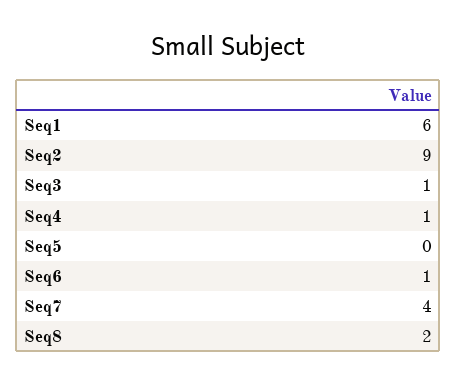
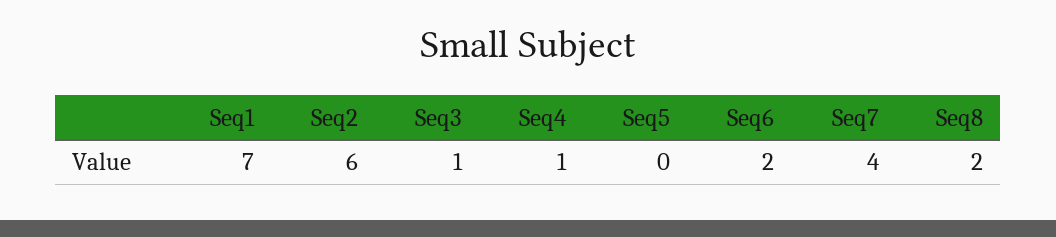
  {
-   "Seq1": 6,
+   "Seq1": 7,
-   "Seq2": 9,
+   "Seq2": 6,
    "Seq3": 1,
    "Seq4": 1,
    "Seq5": 0,
-   "Seq6": 1,
+   "Seq6": 2,
    "Seq7": 4,
    "Seq8": 2
  }

